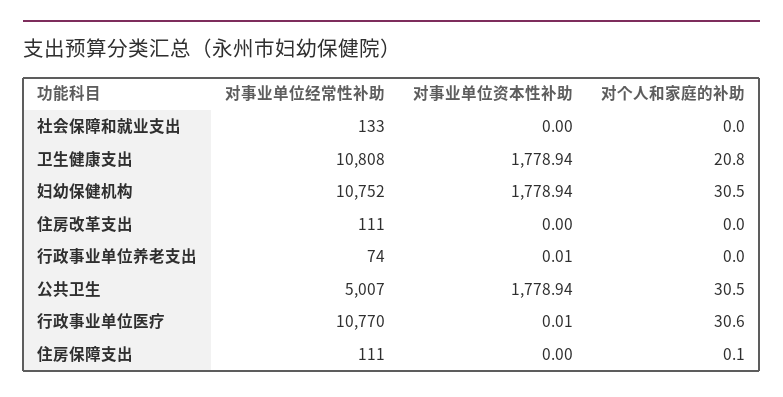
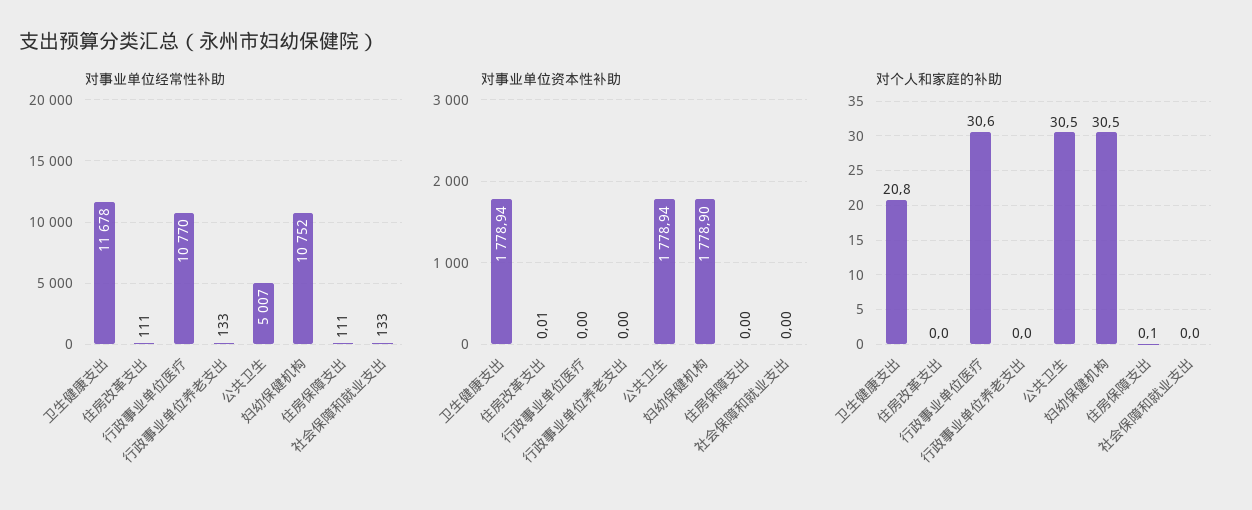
  {
    "对事业单位经常性补助": {
      "社会保障和就业支出": 133,
-     "卫生健康支出": 10808,
+     "卫生健康支出": 11678,
      "妇幼保健机构": 10752,
      "住房改革支出": 111,
-     "行政事业单位养老支出": 74,
+     "行政事业单位养老支出": 133,
      "公共卫生": 5007,
      "行政事业单位医疗": 10770,
      "住房保障支出": 111
    },
    "对事业单位资本性补助": {
      "社会保障和就业支出": 0,
      "卫生健康支出": 1778.94,
-     "妇幼保健机构": 1778.94,
+     "妇幼保健机构": 1778.9,
-     "住房改革支出": 0,
+     "住房改革支出": 0.01,
-     "行政事业单位养老支出": 0.01,
+     "行政事业单位养老支出": 0,
      "公共卫生": 1778.94,
-     "行政事业单位医疗": 0.01,
+     "行政事业单位医疗": 0,
      "住房保障支出": 0
    },
    "对个人和家庭的补助": {
      "社会保障和就业支出": 0,
      "卫生健康支出": 20.8,
      "妇幼保健机构": 30.5,
      "住房改革支出": 0,
      "行政事业单位养老支出": 0,
      "公共卫生": 30.5,
      "行政事业单位医疗": 30.6,
      "住房保障支出": 0.1
    }
  }

